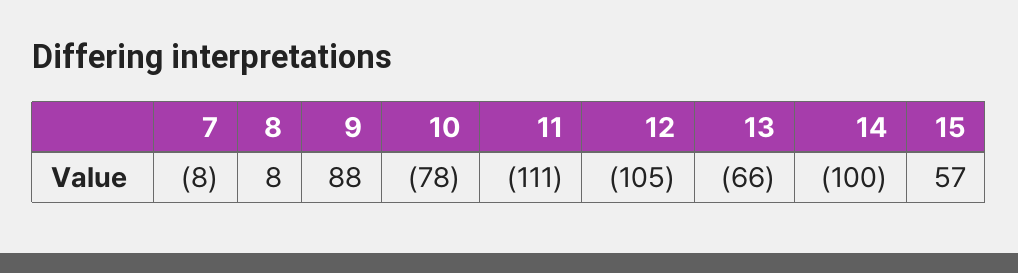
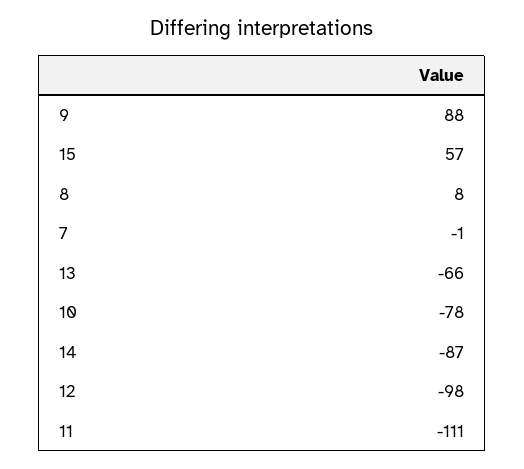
  {
-   "7": -8,
+   "7": -1,
    "8": 8,
    "9": 88,
    "10": -78,
    "11": -111,
-   "12": -105,
+   "12": -98,
    "13": -66,
-   "14": -100,
+   "14": -87,
    "15": 57
  }

